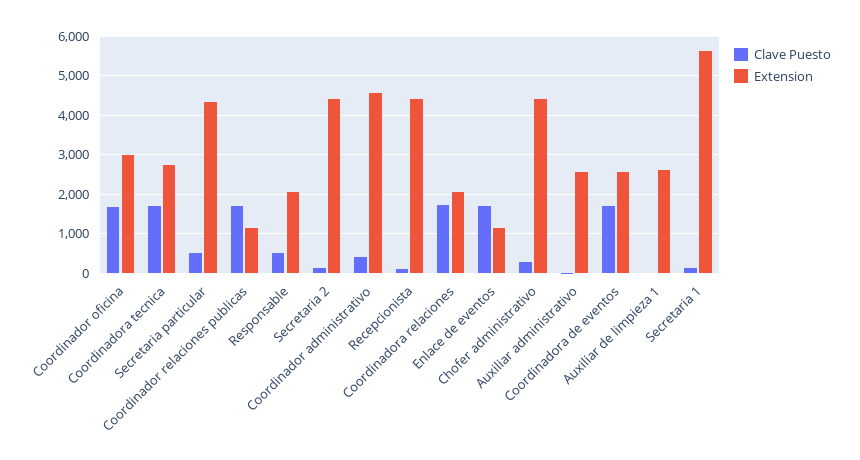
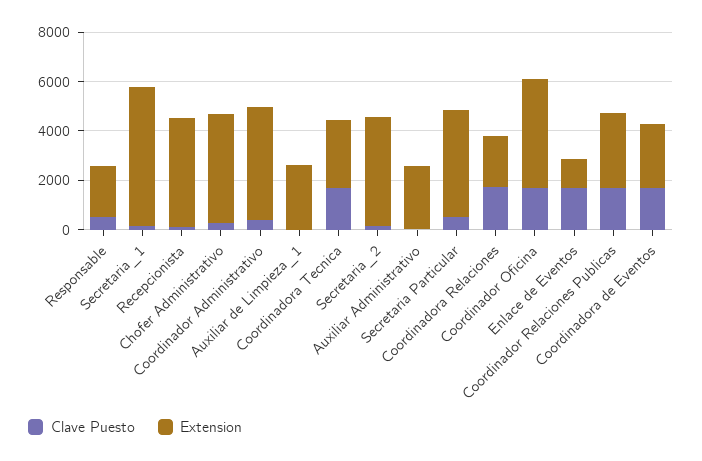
  {
    "Clave Puesto": {
      "Coordinador oficina": 1600,
      "Coordinadora tecnica": 1800,
      "Secretaria particular": 600,
      "Coordinador relaciones publicas": 1800,
      "Responsable": 600,
      "Secretaria 2": 200,
      "Coordinador administrativo": 400,
      "Recepcionista": 200,
      "Coordinadora relaciones": 1800,
      "Enlace de eventos": 1800,
      "Chofer administrativo": 200,
      "Auxiliar administrativo": 0,
      "Coordinadora de eventos": 1800,
      "Auxiliar de limpieza 1": 0,
      "Secretaria 1": 200
    },
    "Extension": {
-     "Coordinador oficina": 3000,
+     "Coordinador oficina": 4500,
      "Coordinadora tecnica": 2800,
      "Secretaria particular": 4400,
-     "Coordinador relaciones publicas": 1200,
+     "Coordinador relaciones publicas": 3000,
      "Responsable": 2000,
      "Secretaria 2": 4400,
      "Coordinador administrativo": 4600,
      "Recepcionista": 4400,
      "Coordinadora relaciones": 2000,
      "Enlace de eventos": 1200,
      "Chofer administrativo": 4400,
      "Auxiliar administrativo": 2600,
      "Coordinadora de eventos": 2600,
      "Auxiliar de limpieza 1": 2600,
      "Secretaria 1": 5600
    }
  }

